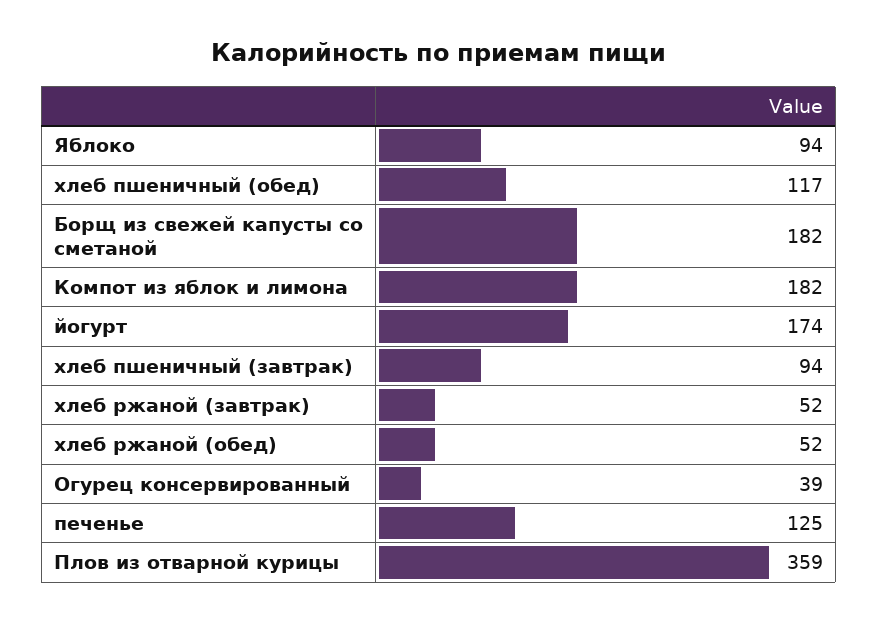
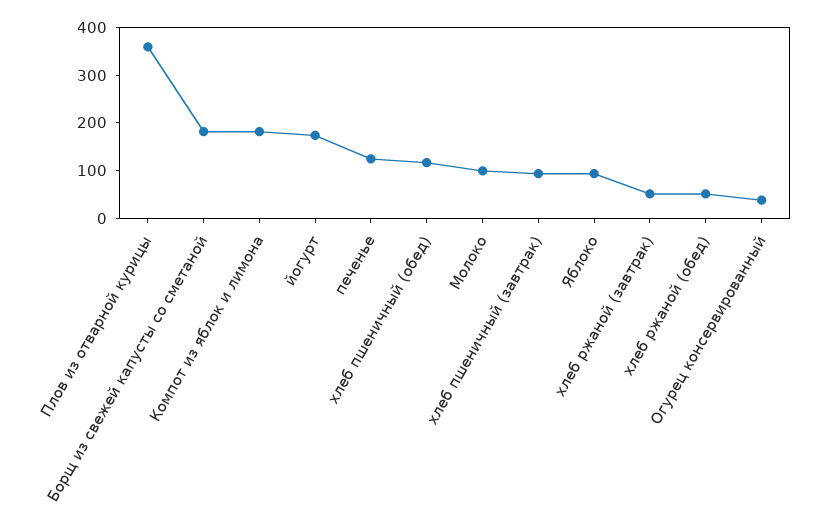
  {
    "Яблоко": 94,
    "хлеб пшеничный (обед)": 117,
    "Борщ из свежей капусты со сметаной": 182,
    "Компот из яблок и лимона": 182,
    "йогурт": 174,
    "хлеб пшеничный (завтрак)": 94,
    "хлеб ржаной (завтрак)": 52,
    "хлеб ржаной (обед)": 52,
    "Огурец консервированный": 39,
    "печенье": 125,
-   "Плов из отварной курицы": 359
+   "Плов из отварной курицы": 359,
+   "Молоко": 100
  }

